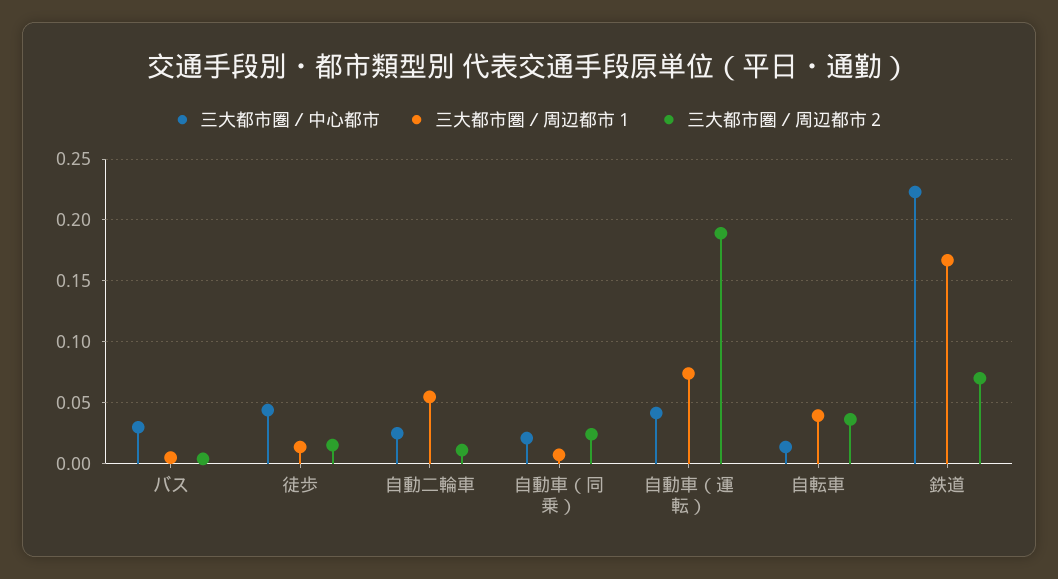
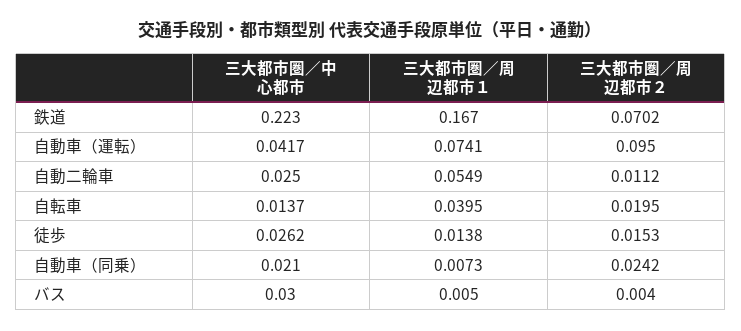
  {
    "三大都市圏／中心都市": {
      "バス": 0.03,
-     "徒歩": 0.045,
+     "徒歩": 0.0262,
      "自動二輪車": 0.025,
      "自動車（同乗）": 0.021,
      "自動車（運転）": 0.0417,
      "自転車": 0.0137,
      "鉄道": 0.223
    },
    "三大都市圏／周辺都市１": {
      "バス": 0.005,
      "徒歩": 0.0138,
      "自動二輪車": 0.0549,
      "自動車（同乗）": 0.0073,
      "自動車（運転）": 0.0741,
      "自転車": 0.0395,
      "鉄道": 0.167
    },
    "三大都市圏／周辺都市２": {
      "バス": 0.004,
      "徒歩": 0.0153,
      "自動二輪車": 0.0112,
      "自動車（同乗）": 0.0242,
-     "自動車（運転）": 0.19,
+     "自動車（運転）": 0.095,
-     "自転車": 0.035,
+     "自転車": 0.0195,
      "鉄道": 0.0702
    }
  }

